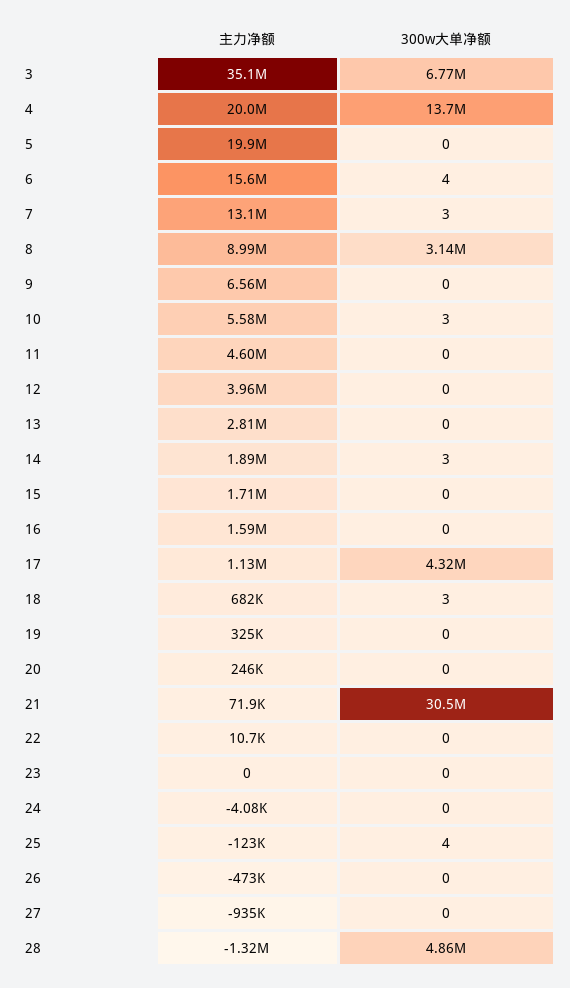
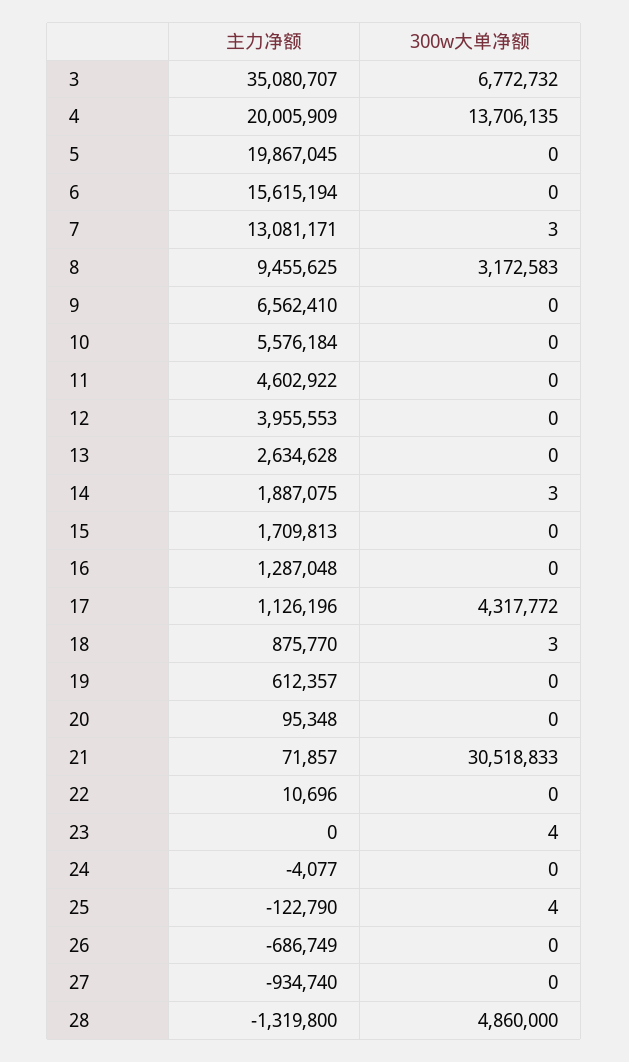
  {
    "主力净额": {
      "3": 35080707,
      "4": 20005909,
      "5": 19867045,
      "6": 15615194,
      "7": 13081171,
-     "8": 8990000,
+     "8": 9455625,
      "9": 6562410,
      "10": 5576184,
      "11": 4602922,
      "12": 3955553,
-     "13": 2810000,
+     "13": 2634628,
      "14": 1887075,
      "15": 1709813,
-     "16": 1590000,
+     "16": 1287048,
      "17": 1126196,
-     "18": 682000,
+     "18": 875770,
-     "19": 325000,
+     "19": 612357,
-     "20": 246000,
+     "20": 95348,
      "21": 71857,
      "22": 10696,
      "23": 0,
      "24": -4077,
      "25": -122790,
-     "26": -473000,
+     "26": -686749,
      "27": -934740,
      "28": -1319800
    },
    "300w大单净额": {
      "3": 6772732,
      "4": 13706135,
      "5": 0,
-     "6": 4,
+     "6": 0,
      "7": 3,
-     "8": 3140000,
+     "8": 3172583,
      "9": 0,
-     "10": 3,
+     "10": 0,
      "11": 0,
      "12": 0,
      "13": 0,
      "14": 3,
      "15": 0,
      "16": 0,
      "17": 4317772,
      "18": 3,
      "19": 0,
      "20": 0,
      "21": 30518833,
      "22": 0,
-     "23": 0,
+     "23": 4,
      "24": 0,
      "25": 4,
      "26": 0,
      "27": 0,
      "28": 4860000
    }
  }

